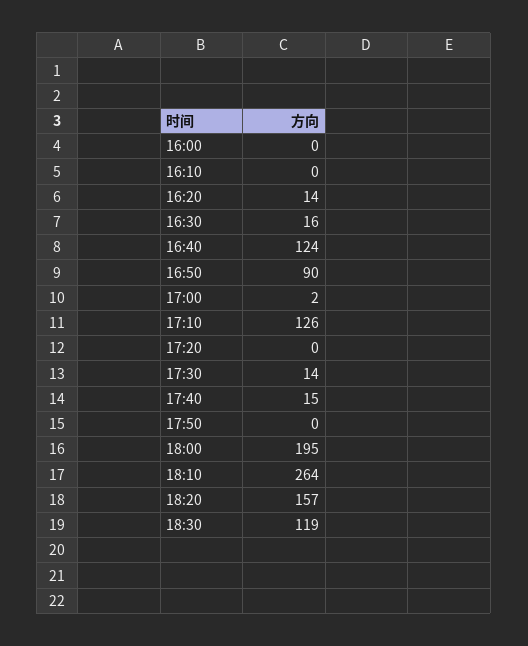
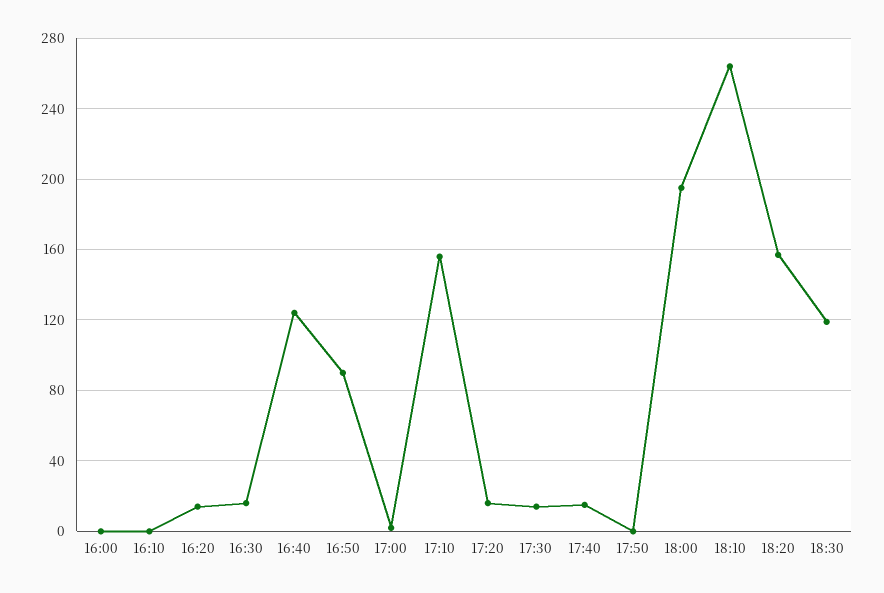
  {
    "16:00": 0,
    "16:10": 0,
    "16:20": 14,
    "16:30": 16,
    "16:40": 124,
    "16:50": 90,
    "17:00": 2,
-   "17:10": 126,
+   "17:10": 155,
-   "17:20": 0,
+   "17:20": 15,
    "17:30": 14,
    "17:40": 15,
    "17:50": 0,
    "18:00": 195,
    "18:10": 264,
    "18:20": 157,
    "18:30": 119
  }

